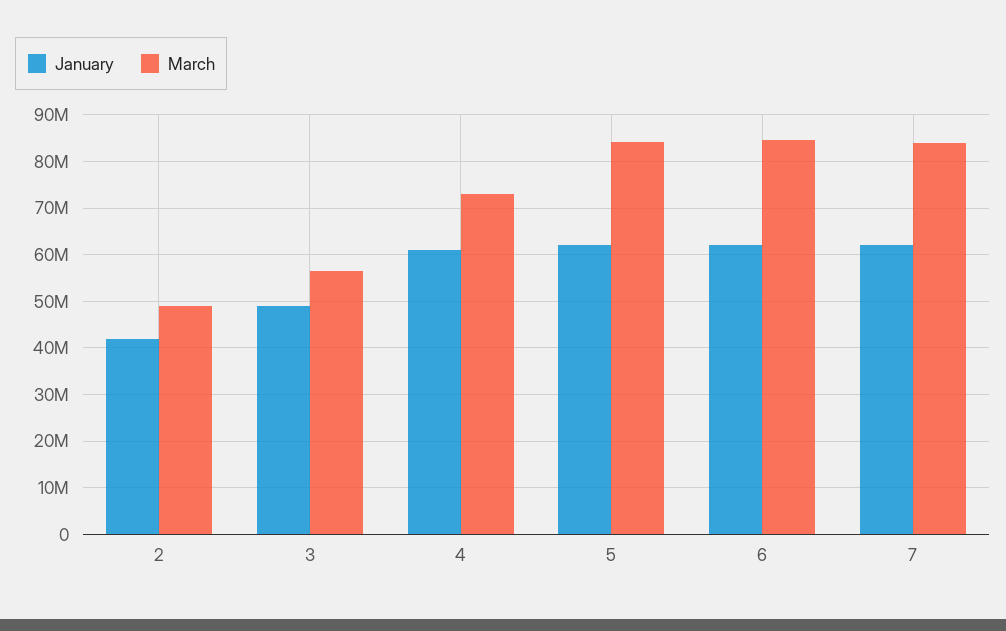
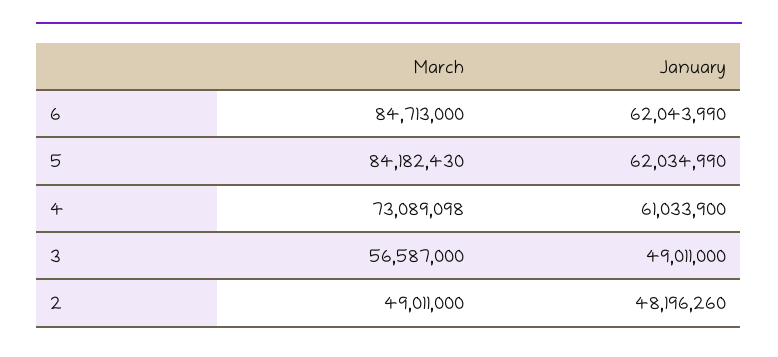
  {
    "January": {
-     "2": 42000000,
+     "2": 48196260,
      "3": 49011000,
      "4": 61033900,
      "5": 62034990,
-     "6": 62043990,
+     "6": 62043990
-     "7": 62000000
    },
    "March": {
      "2": 49011000,
      "3": 56587000,
      "4": 73089098,
      "5": 84182430,
-     "6": 84713000,
+     "6": 84713000
-     "7": 84000000
    }
  }

